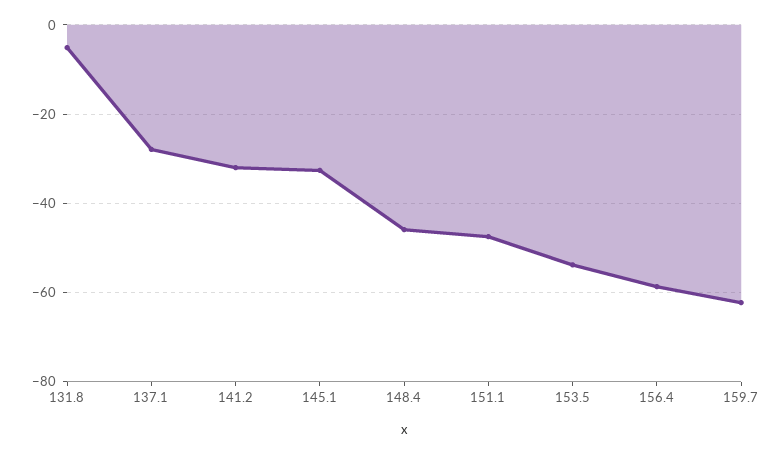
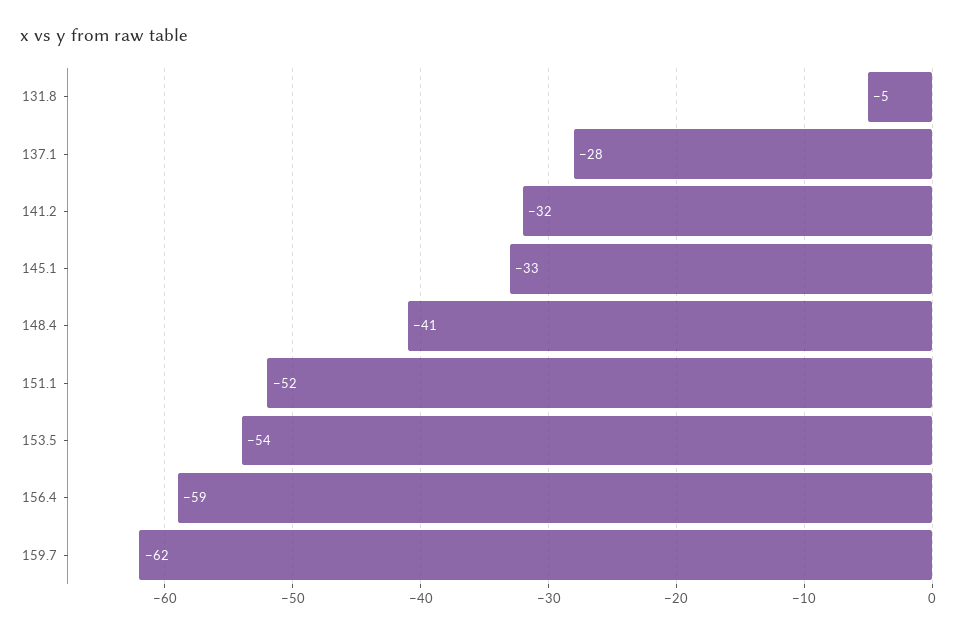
  {
    "131.8": -5,
    "137.1": -28,
    "141.2": -32,
    "145.1": -33,
-   "148.4": -46,
+   "148.4": -41,
-   "151.1": -48,
+   "151.1": -52,
    "153.5": -54,
    "156.4": -59,
    "159.7": -62
  }

